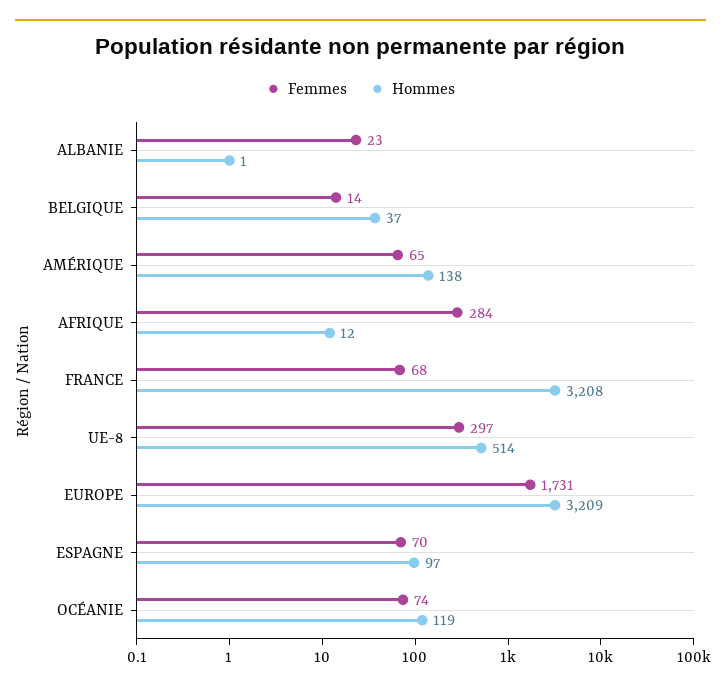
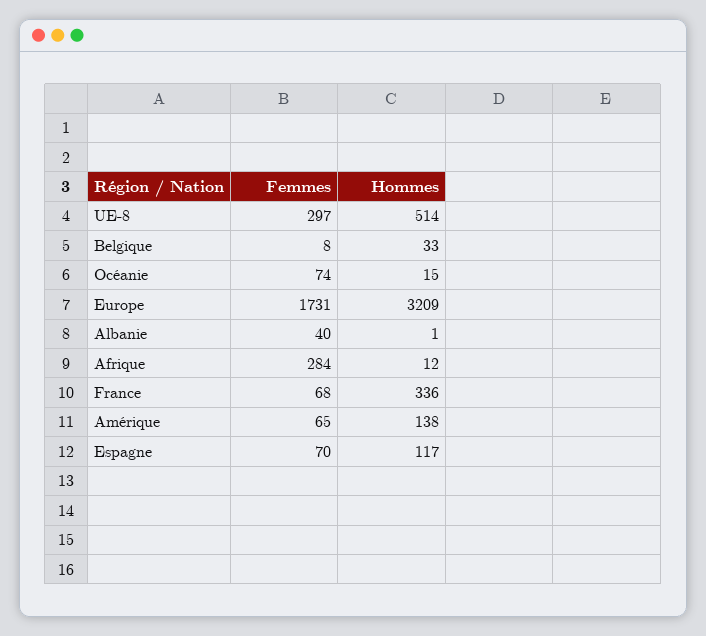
  {
    "Femmes": {
-     "ALBANIE": 23,
+     "ALBANIE": 40,
-     "BELGIQUE": 14,
+     "BELGIQUE": 8,
      "AMÉRIQUE": 65,
      "AFRIQUE": 284,
      "FRANCE": 68,
      "UE-8": 297,
      "EUROPE": 1731,
      "ESPAGNE": 70,
      "OCÉANIE": 74
    },
    "Hommes": {
      "ALBANIE": 1,
-     "BELGIQUE": 37,
+     "BELGIQUE": 33,
      "AMÉRIQUE": 138,
      "AFRIQUE": 12,
-     "FRANCE": 3208,
+     "FRANCE": 336,
      "UE-8": 514,
      "EUROPE": 3209,
-     "ESPAGNE": 97,
+     "ESPAGNE": 117,
-     "OCÉANIE": 119
+     "OCÉANIE": 15
    }
  }

